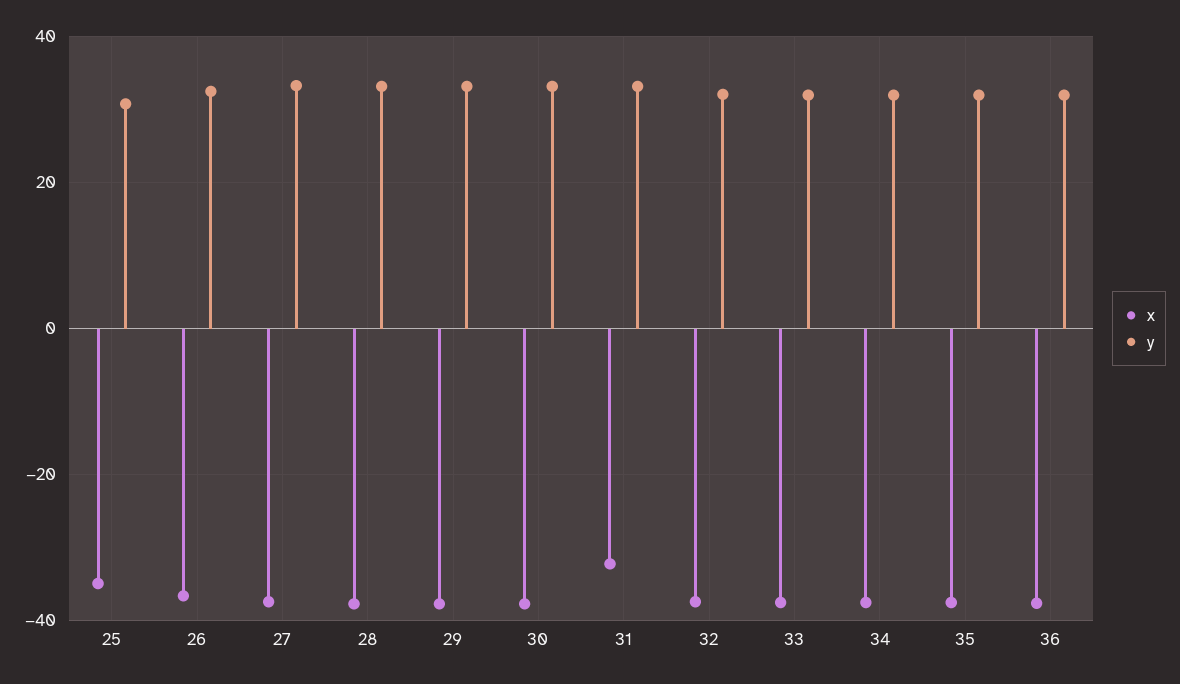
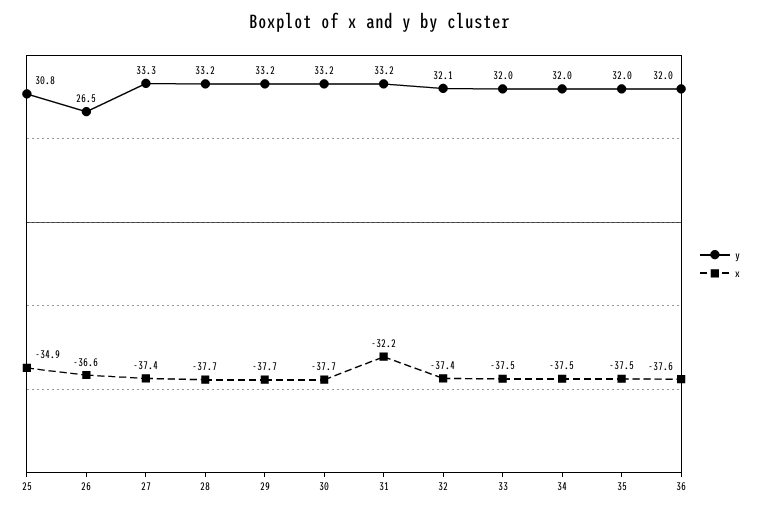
  {
    "x": {
      "25": -34.9,
      "26": -36.6,
      "27": -37.4,
      "28": -37.7,
      "29": -37.7,
      "30": -37.7,
      "31": -32.2,
      "32": -37.4,
      "33": -37.5,
      "34": -37.5,
      "35": -37.5,
      "36": -37.6
    },
    "y": {
      "25": 30.8,
-     "26": 32,
+     "26": 26.5,
      "27": 33.3,
      "28": 33.2,
      "29": 33.2,
      "30": 33.2,
      "31": 33.2,
      "32": 32.1,
      "33": 32,
      "34": 32,
      "35": 32,
      "36": 32
    }
  }

